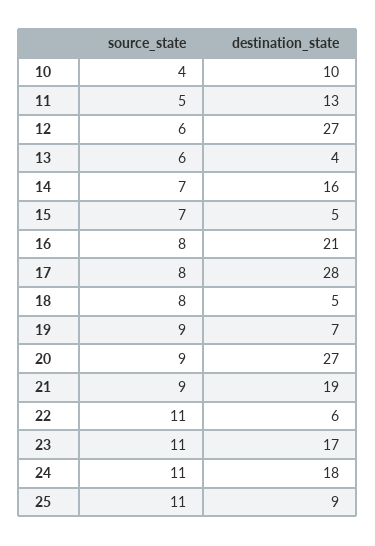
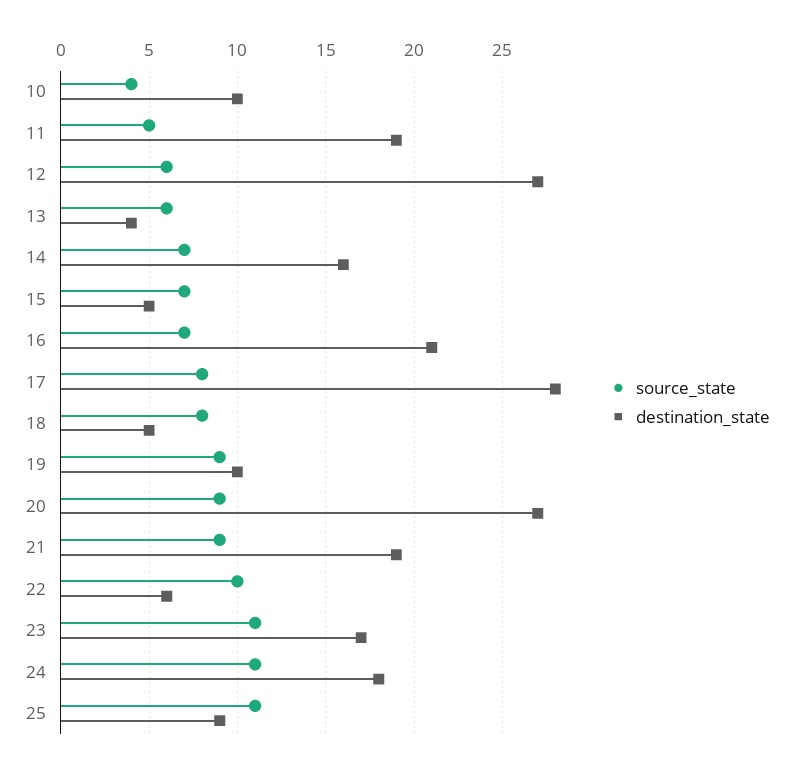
  {
    "source_state": {
      "10": 4,
      "11": 5,
      "12": 6,
      "13": 6,
      "14": 7,
      "15": 7,
-     "16": 8,
+     "16": 7,
      "17": 8,
      "18": 8,
      "19": 9,
      "20": 9,
      "21": 9,
-     "22": 11,
+     "22": 10,
      "23": 11,
      "24": 11,
      "25": 11
    },
    "destination_state": {
      "10": 10,
-     "11": 13,
+     "11": 19,
      "12": 27,
      "13": 4,
      "14": 16,
      "15": 5,
      "16": 21,
      "17": 28,
      "18": 5,
-     "19": 7,
+     "19": 10,
      "20": 27,
      "21": 19,
      "22": 6,
      "23": 17,
      "24": 18,
      "25": 9
    }
  }

